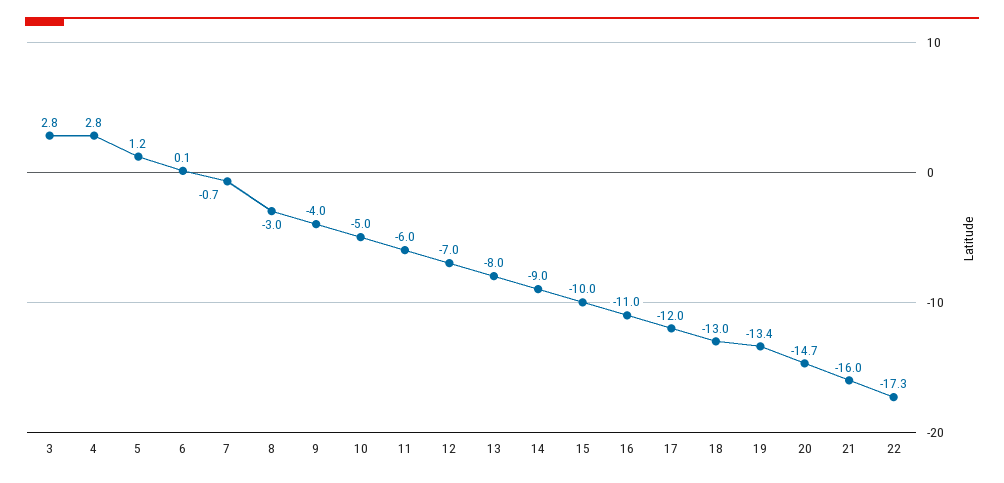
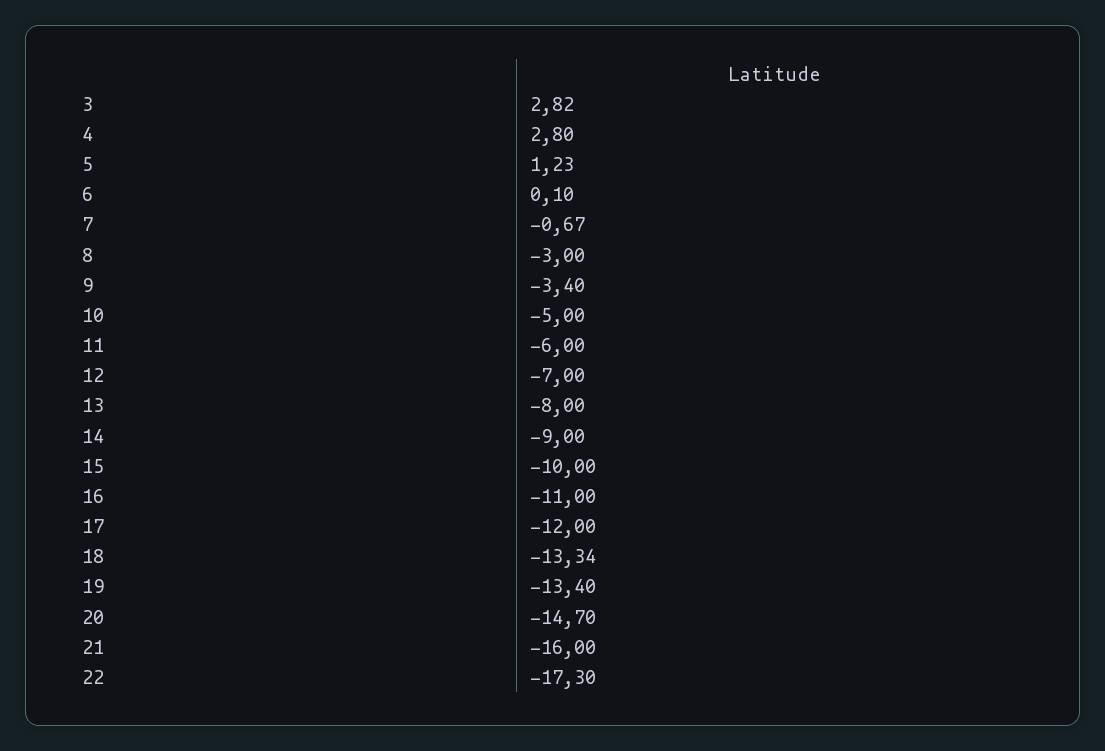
  {
    "3": 2.82,
    "4": 2.8,
    "5": 1.23,
    "6": 0.1,
    "7": -0.67,
    "8": -3,
-   "9": -4,
+   "9": -3.4,
    "10": -5,
    "11": -6,
    "12": -7,
    "13": -8,
    "14": -9,
    "15": -10,
    "16": -11,
    "17": -12,
-   "18": -13,
+   "18": -13.34,
    "19": -13.4,
    "20": -14.7,
    "21": -16,
    "22": -17.3
  }

